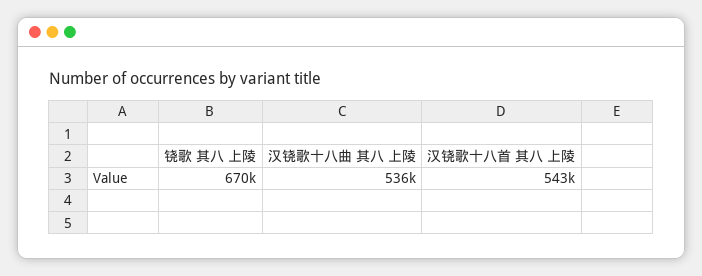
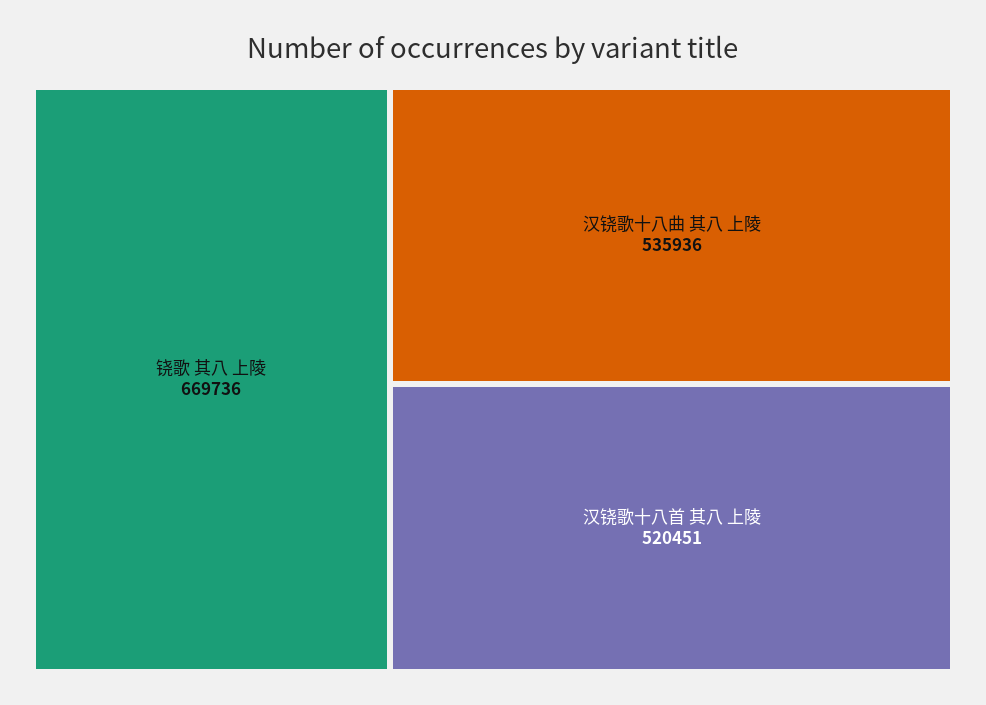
  {
    "铙歌 其八 上陵": 669736,
    "汉铙歌十八曲 其八 上陵": 535936,
-   "汉铙歌十八首 其八 上陵": 543000
+   "汉铙歌十八首 其八 上陵": 520451
  }

